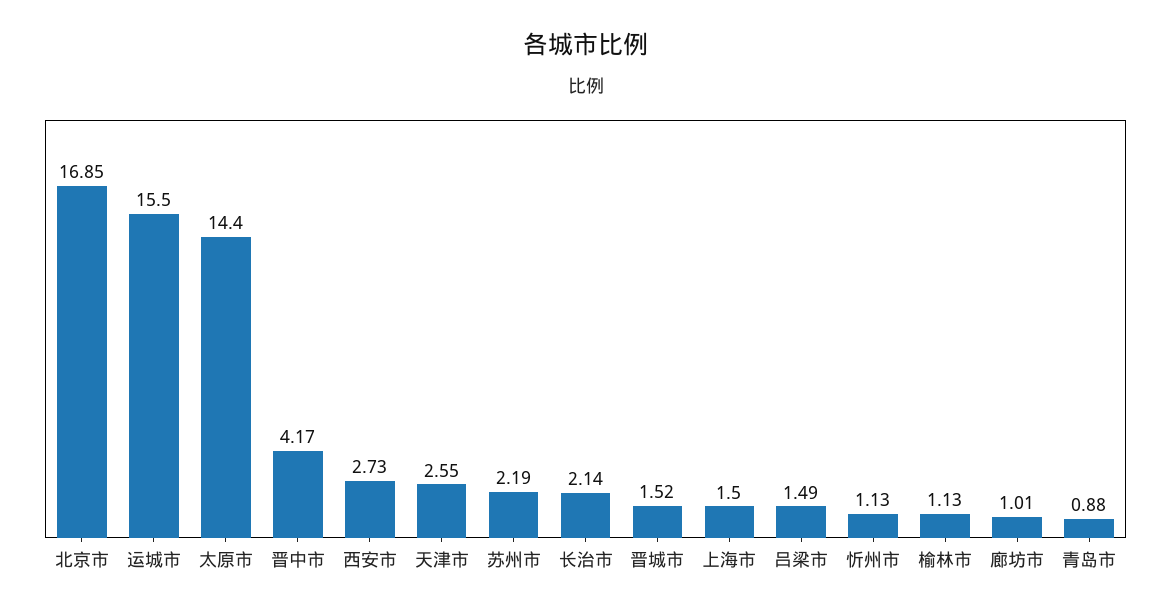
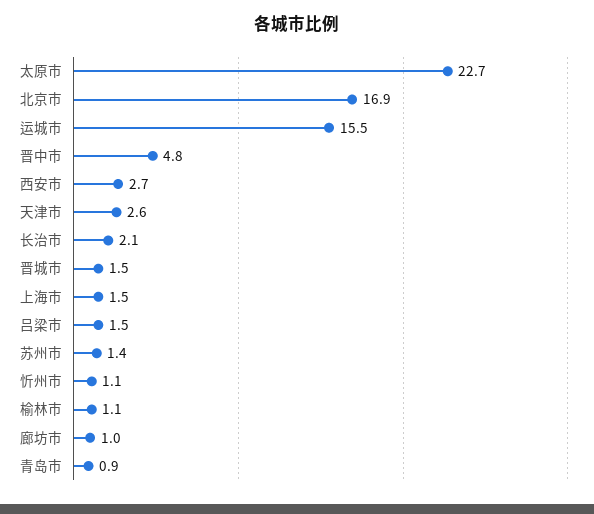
  {
    "北京市": 16.85,
    "运城市": 15.5,
-   "太原市": 14.4,
+   "太原市": 22.7,
-   "晋中市": 4.17,
+   "晋中市": 4.8,
    "西安市": 2.73,
    "天津市": 2.55,
-   "苏州市": 2.19,
+   "苏州市": 1.4,
    "长治市": 2.14,
    "晋城市": 1.52,
    "上海市": 1.5,
    "吕梁市": 1.49,
    "忻州市": 1.13,
    "榆林市": 1.13,
    "廊坊市": 1.01,
    "青岛市": 0.88
  }

